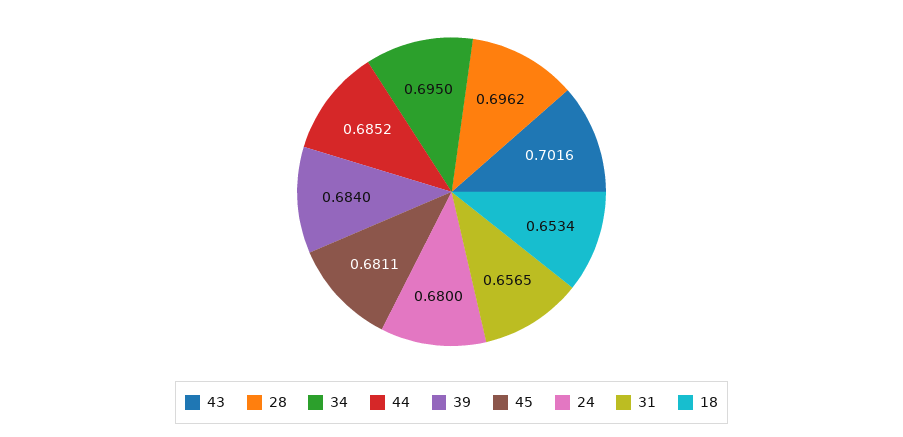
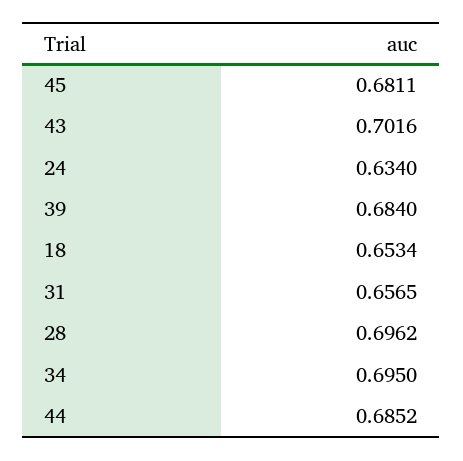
  {
    "43": 0.7016,
    "28": 0.6962,
    "34": 0.695,
    "44": 0.6852,
    "39": 0.684,
    "45": 0.6811,
-   "24": 0.68,
+   "24": 0.634,
    "31": 0.6565,
    "18": 0.6534
  }

